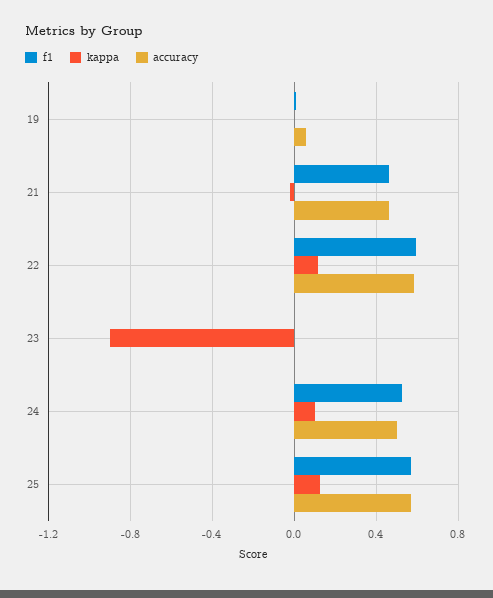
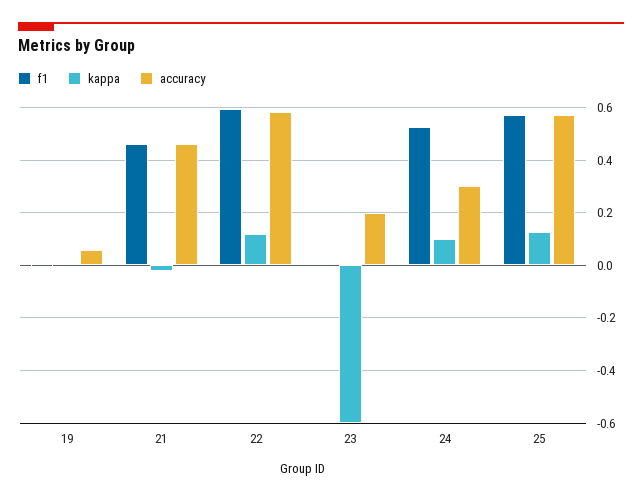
  {
    "f1": {
      "19": 0,
      "21": 0.45,
      "22": 0.6,
      "23": 0,
      "24": 0.525,
      "25": 0.575
    },
    "kappa": {
      "19": 0,
      "21": -0.025,
      "22": 0.125,
-     "23": -0.9,
+     "23": -0.6,
      "24": 0.1,
      "25": 0.125
    },
    "accuracy": {
      "19": 0.05,
      "21": 0.45,
      "22": 0.575,
-     "23": 0,
+     "23": 0.2,
-     "24": 0.5,
+     "24": 0.3,
      "25": 0.575
    }
  }

